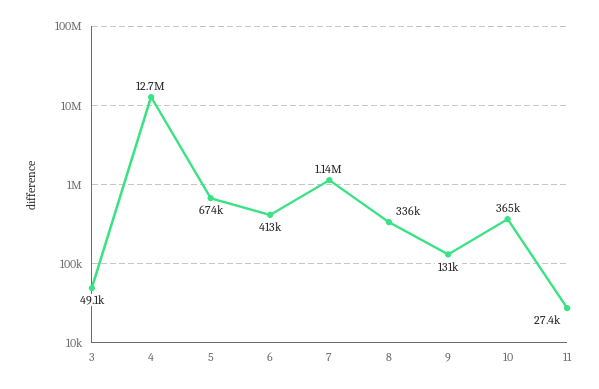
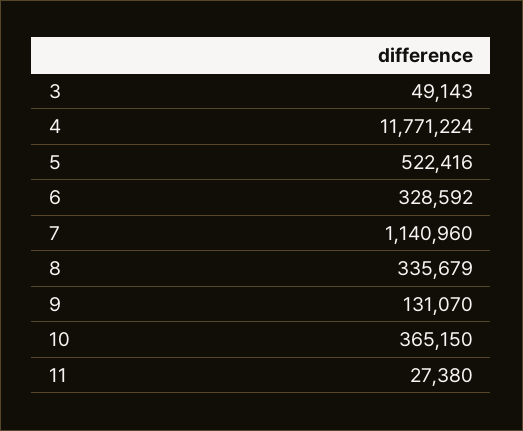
  {
    "3": 49143,
-   "4": 12700000,
+   "4": 11771224,
-   "5": 674000,
+   "5": 522416,
-   "6": 413000,
+   "6": 328592,
    "7": 1140960,
    "8": 335679,
    "9": 131070,
    "10": 365150,
    "11": 27380
  }

